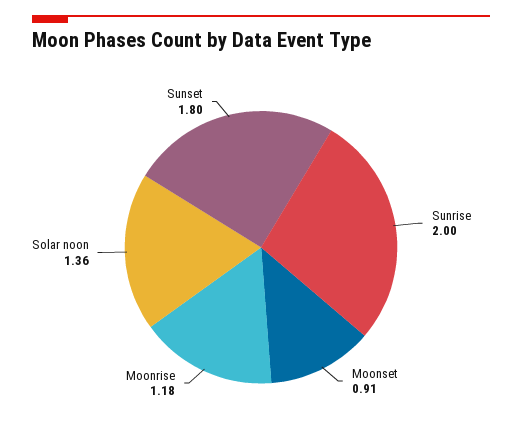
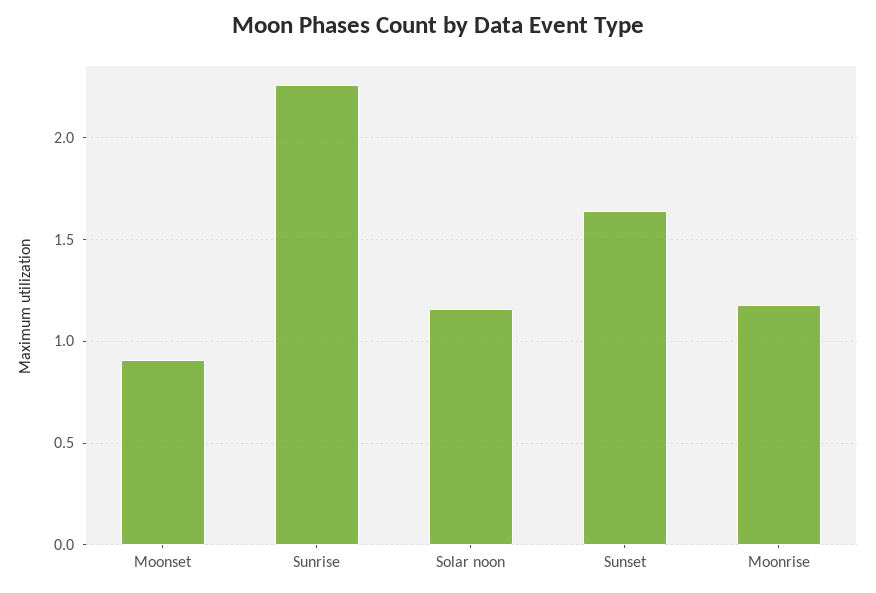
  {
-   "Sunrise": 2,
+   "Sunrise": 2.25,
    "Moonset": 0.91,
    "Moonrise": 1.18,
-   "Solar noon": 1.36,
+   "Solar noon": 1.15,
-   "Sunset": 1.8
+   "Sunset": 1.65
  }

